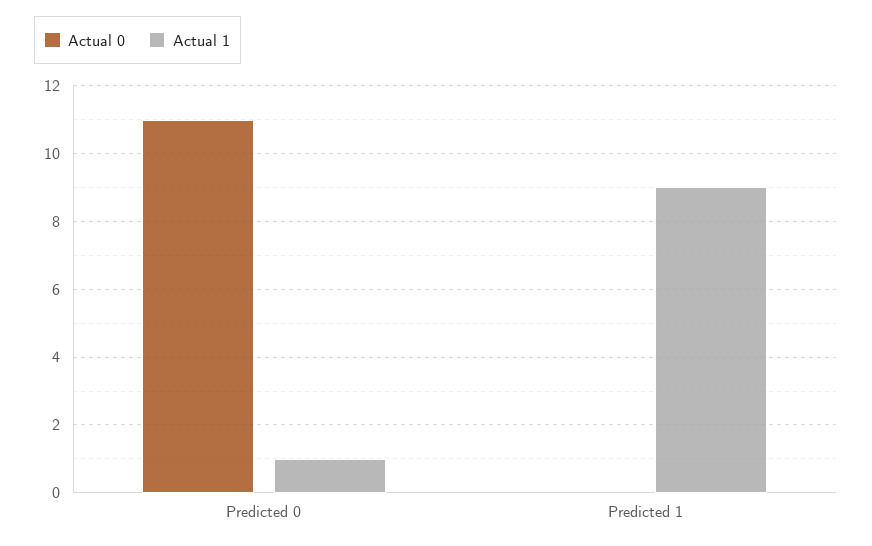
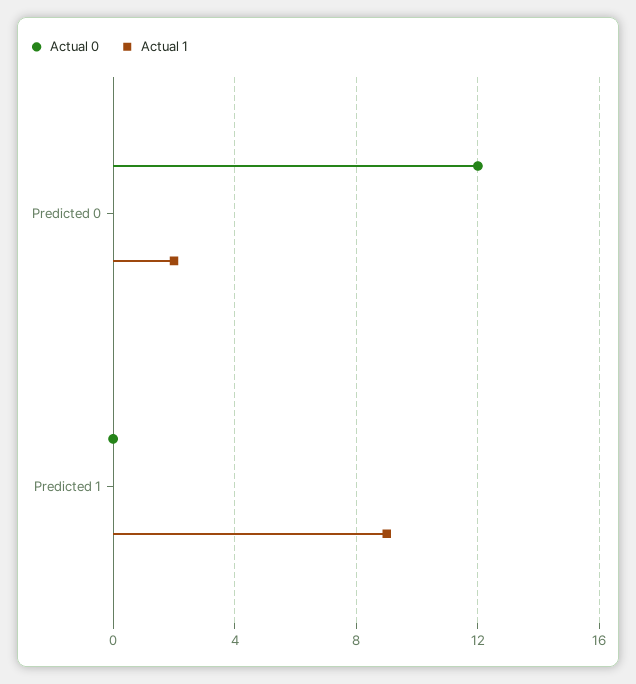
  {
    "Actual 0": {
-     "Predicted 0": 11,
+     "Predicted 0": 12,
      "Predicted 1": 0
    },
    "Actual 1": {
-     "Predicted 0": 1,
+     "Predicted 0": 2,
      "Predicted 1": 9
    }
  }

